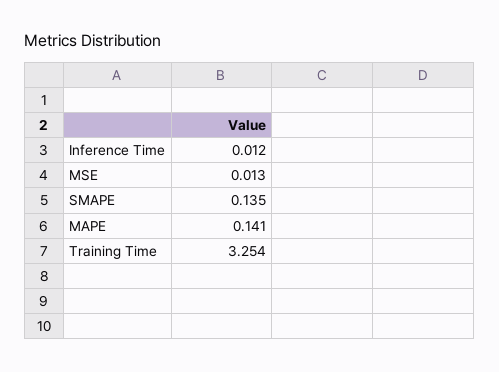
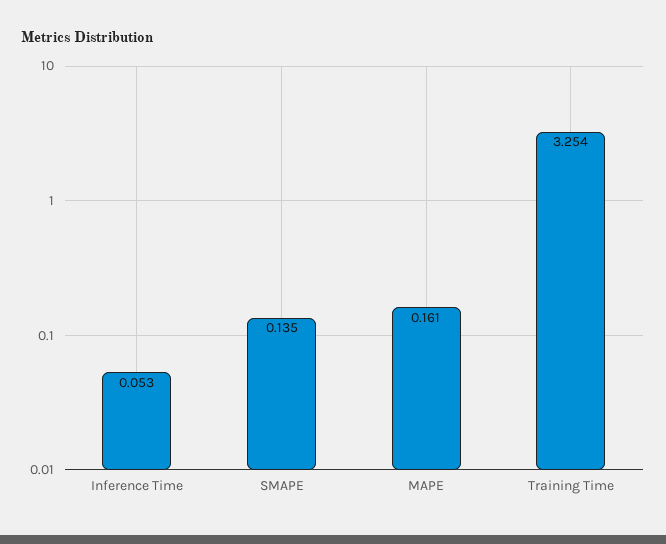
  {
-   "Inference Time": 0.012,
+   "Inference Time": 0.053,
-   "MSE": 0.013,
    "SMAPE": 0.135,
-   "MAPE": 0.141,
+   "MAPE": 0.161,
    "Training Time": 3.254
  }

